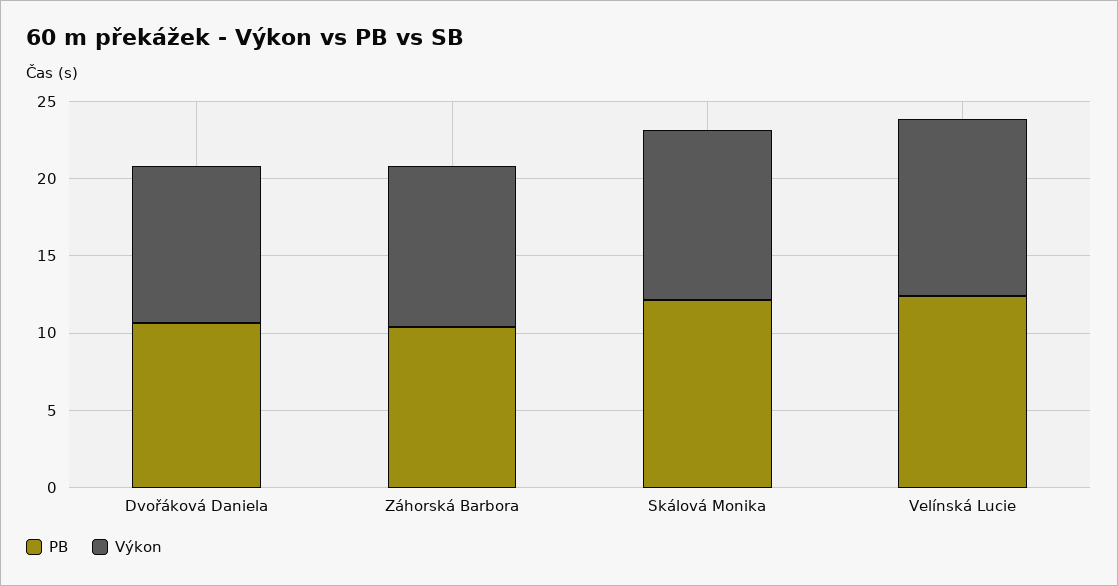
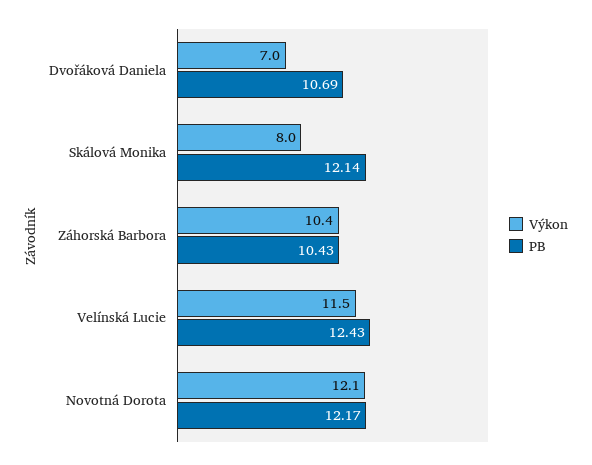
  {
    "PB": {
      "Dvořáková Daniela": 10.69,
      "Záhorská Barbora": 10.43,
      "Skálová Monika": 12.14,
-     "Velínská Lucie": 12.43
+     "Velínská Lucie": 12.43,
+     "Novotná Dorota": 12.17
    },
    "Výkon": {
-     "Dvořáková Daniela": 10,
+     "Dvořáková Daniela": 7,
      "Záhorská Barbora": 10.4,
-     "Skálová Monika": 11,
+     "Skálová Monika": 8,
-     "Velínská Lucie": 11.5
+     "Velínská Lucie": 11.5,
+     "Novotná Dorota": 12.1
    }
  }

